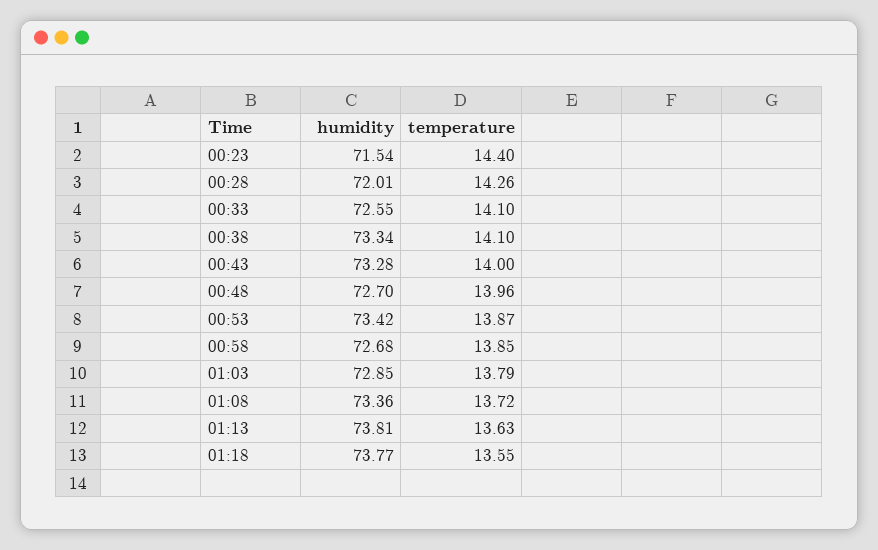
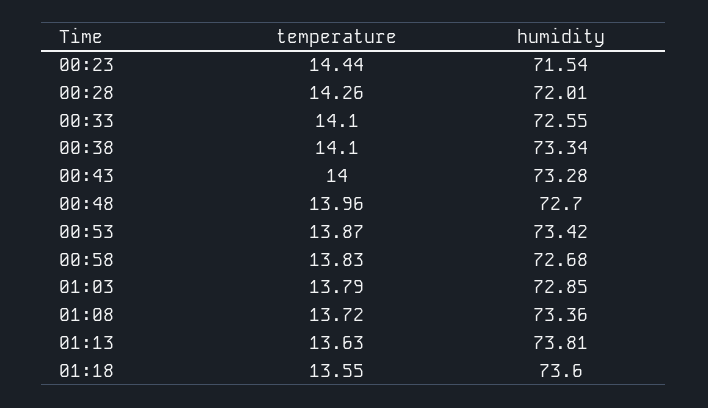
  {
    "humidity": {
      "00:23": 71.54,
      "00:28": 72.01,
      "00:33": 72.55,
      "00:38": 73.34,
      "00:43": 73.28,
      "00:48": 72.7,
      "00:53": 73.42,
      "00:58": 72.68,
      "01:03": 72.85,
      "01:08": 73.36,
      "01:13": 73.81,
-     "01:18": 73.77
+     "01:18": 73.6
    },
    "temperature": {
-     "00:23": 14.4,
+     "00:23": 14.44,
      "00:28": 14.26,
      "00:33": 14.1,
      "00:38": 14.1,
      "00:43": 14,
      "00:48": 13.96,
      "00:53": 13.87,
-     "00:58": 13.85,
+     "00:58": 13.83,
      "01:03": 13.79,
      "01:08": 13.72,
      "01:13": 13.63,
      "01:18": 13.55
    }
  }

